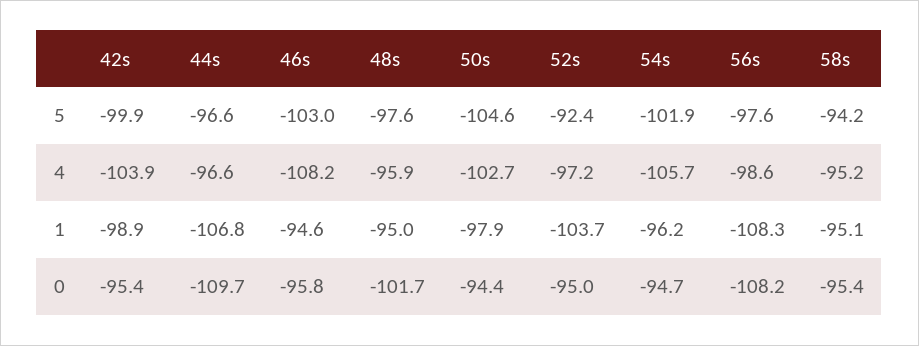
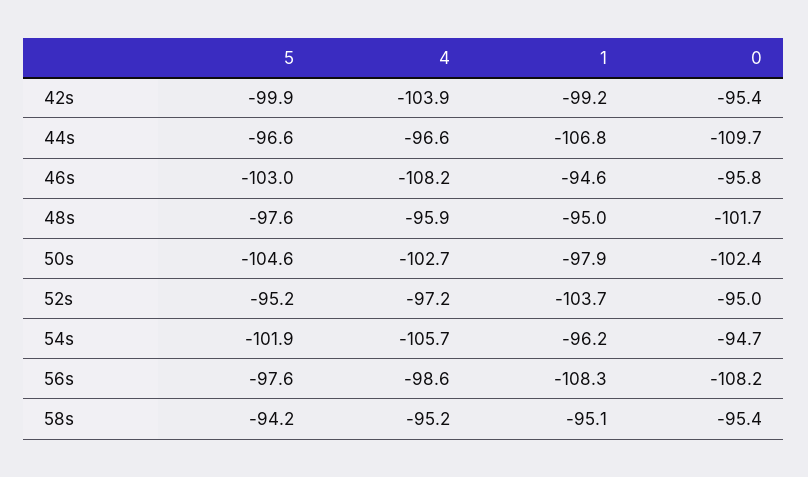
  {
    "42s": {
      "5": -99.9,
      "4": -103.9,
-     "1": -98.9,
+     "1": -99.2,
      "0": -95.4
    },
    "44s": {
      "5": -96.6,
      "4": -96.6,
      "1": -106.8,
      "0": -109.7
    },
    "46s": {
      "5": -103,
      "4": -108.2,
      "1": -94.6,
      "0": -95.8
    },
    "48s": {
      "5": -97.6,
      "4": -95.9,
      "1": -95,
      "0": -101.7
    },
    "50s": {
      "5": -104.6,
      "4": -102.7,
      "1": -97.9,
-     "0": -94.4
+     "0": -102.4
    },
    "52s": {
-     "5": -92.4,
+     "5": -95.2,
      "4": -97.2,
      "1": -103.7,
      "0": -95
    },
    "54s": {
      "5": -101.9,
      "4": -105.7,
      "1": -96.2,
      "0": -94.7
    },
    "56s": {
      "5": -97.6,
      "4": -98.6,
      "1": -108.3,
      "0": -108.2
    },
    "58s": {
      "5": -94.2,
      "4": -95.2,
      "1": -95.1,
      "0": -95.4
    }
  }

